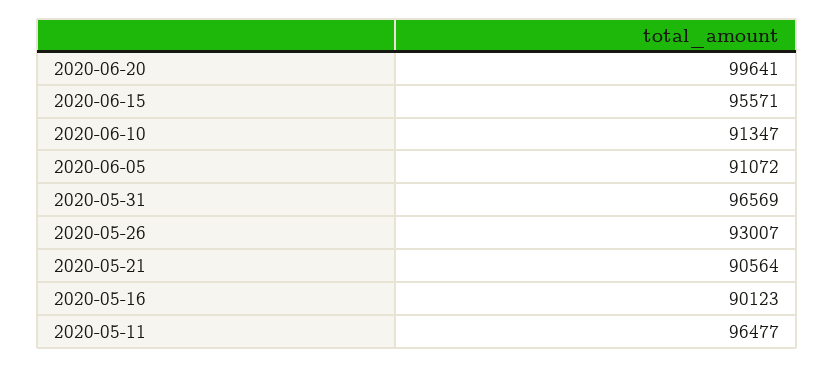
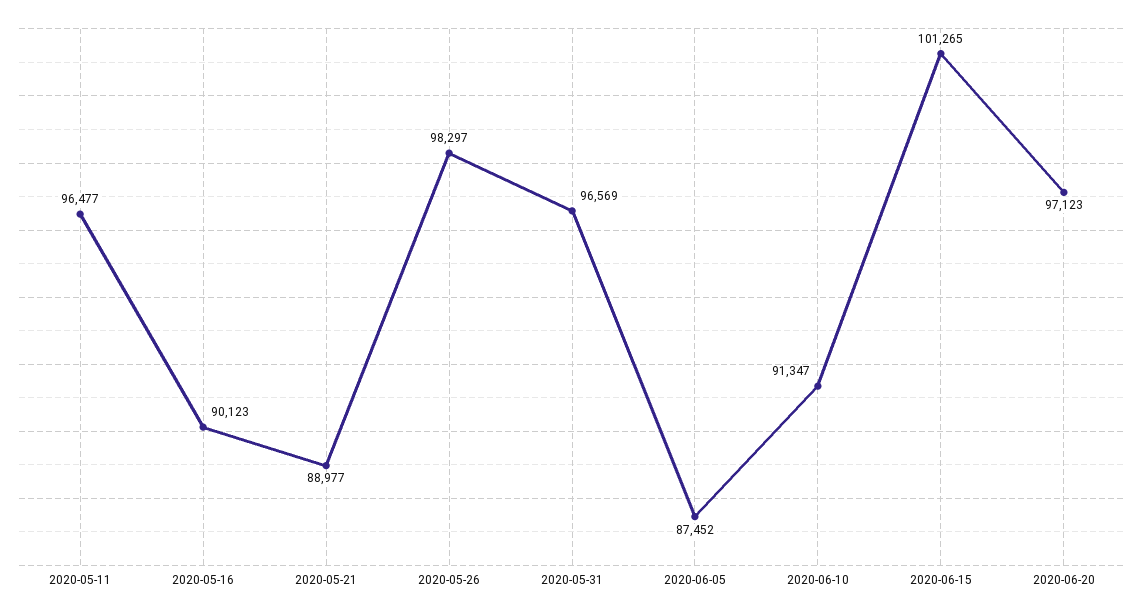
  {
-   "2020-06-20": 99641,
+   "2020-06-20": 97123,
-   "2020-06-15": 95571,
+   "2020-06-15": 101265,
    "2020-06-10": 91347,
-   "2020-06-05": 91072,
+   "2020-06-05": 87452,
    "2020-05-31": 96569,
-   "2020-05-26": 93007,
+   "2020-05-26": 98297,
-   "2020-05-21": 90564,
+   "2020-05-21": 88977,
    "2020-05-16": 90123,
    "2020-05-11": 96477
  }

